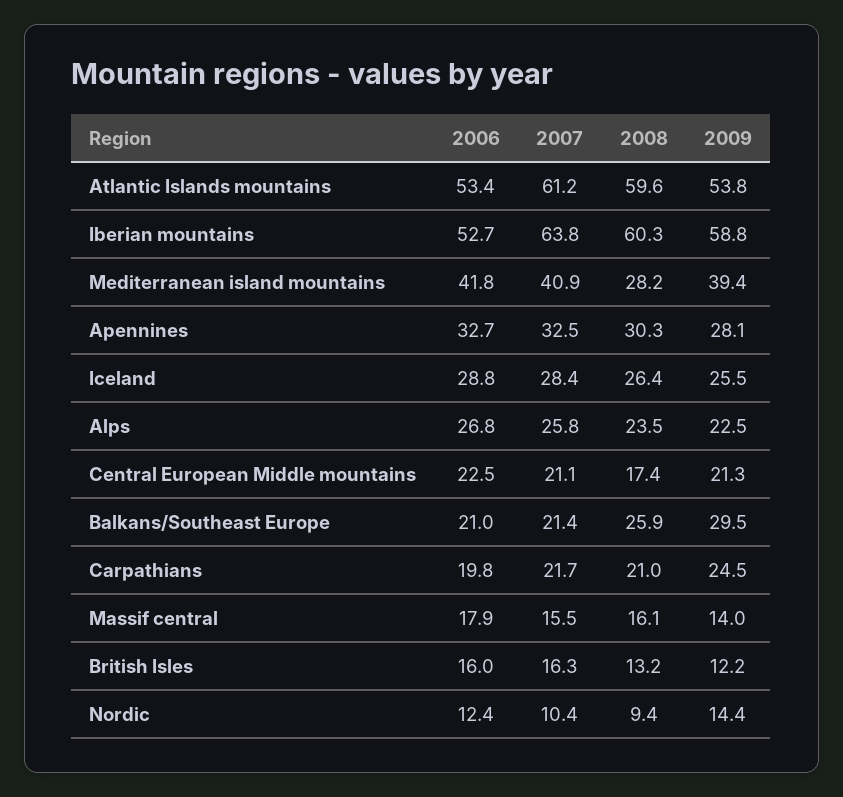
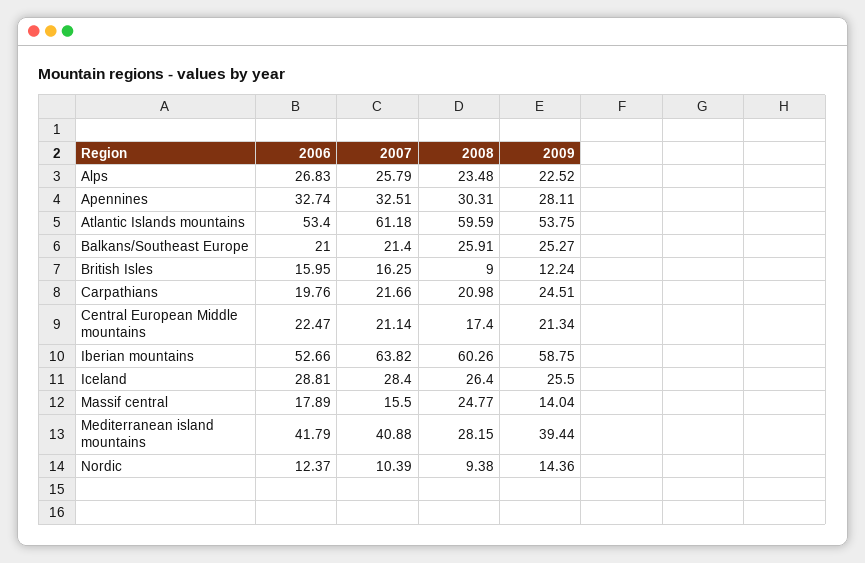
  {
    "2006": {
      "Atlantic Islands mountains": 53.4,
      "Iberian mountains": 52.66,
      "Mediterranean island mountains": 41.79,
      "Apennines": 32.74,
      "Iceland": 28.81,
      "Alps": 26.83,
      "Central European Middle mountains": 22.47,
      "Balkans/Southeast Europe": 21,
      "Carpathians": 19.76,
      "Massif central": 17.89,
      "British Isles": 15.95,
      "Nordic": 12.37
    },
    "2007": {
      "Atlantic Islands mountains": 61.18,
      "Iberian mountains": 63.82,
      "Mediterranean island mountains": 40.88,
      "Apennines": 32.51,
      "Iceland": 28.4,
      "Alps": 25.79,
      "Central European Middle mountains": 21.14,
      "Balkans/Southeast Europe": 21.4,
      "Carpathians": 21.66,
      "Massif central": 15.5,
      "British Isles": 16.25,
      "Nordic": 10.39
    },
    "2008": {
      "Atlantic Islands mountains": 59.59,
      "Iberian mountains": 60.26,
      "Mediterranean island mountains": 28.15,
      "Apennines": 30.31,
      "Iceland": 26.4,
      "Alps": 23.48,
      "Central European Middle mountains": 17.4,
      "Balkans/Southeast Europe": 25.91,
      "Carpathians": 20.98,
-     "Massif central": 16.1,
+     "Massif central": 24.77,
-     "British Isles": 13.2,
+     "British Isles": 9,
      "Nordic": 9.38
    },
    "2009": {
      "Atlantic Islands mountains": 53.75,
      "Iberian mountains": 58.75,
      "Mediterranean island mountains": 39.44,
      "Apennines": 28.11,
      "Iceland": 25.5,
      "Alps": 22.52,
      "Central European Middle mountains": 21.34,
-     "Balkans/Southeast Europe": 29.5,
+     "Balkans/Southeast Europe": 25.27,
      "Carpathians": 24.51,
      "Massif central": 14.04,
      "British Isles": 12.24,
      "Nordic": 14.36
    }
  }

